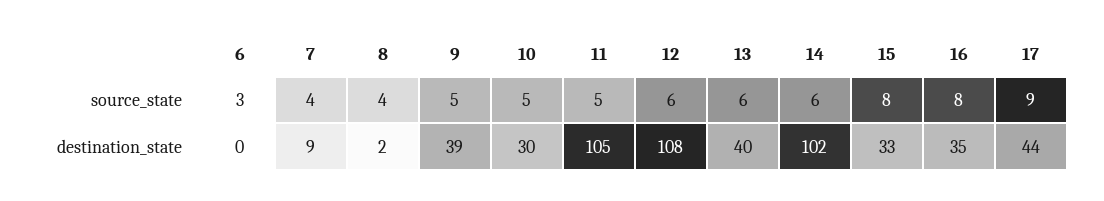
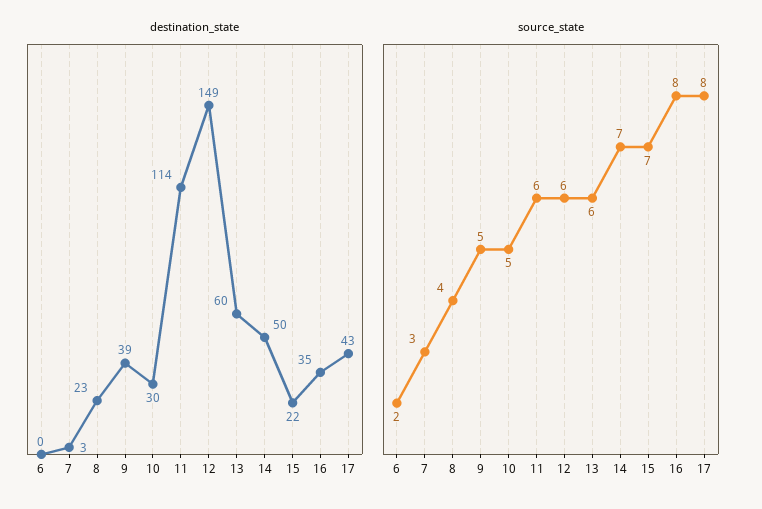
  {
    "source_state": {
-     "6": 3,
+     "6": 2,
-     "7": 4,
+     "7": 3,
      "8": 4,
      "9": 5,
      "10": 5,
-     "11": 5,
+     "11": 6,
      "12": 6,
      "13": 6,
-     "14": 6,
+     "14": 7,
-     "15": 8,
+     "15": 7,
      "16": 8,
-     "17": 9
+     "17": 8
    },
    "destination_state": {
      "6": 0,
-     "7": 9,
+     "7": 3,
-     "8": 2,
+     "8": 23,
      "9": 39,
      "10": 30,
-     "11": 105,
+     "11": 114,
-     "12": 108,
+     "12": 149,
-     "13": 40,
+     "13": 60,
-     "14": 102,
+     "14": 50,
-     "15": 33,
+     "15": 22,
      "16": 35,
-     "17": 44
+     "17": 43
    }
  }

